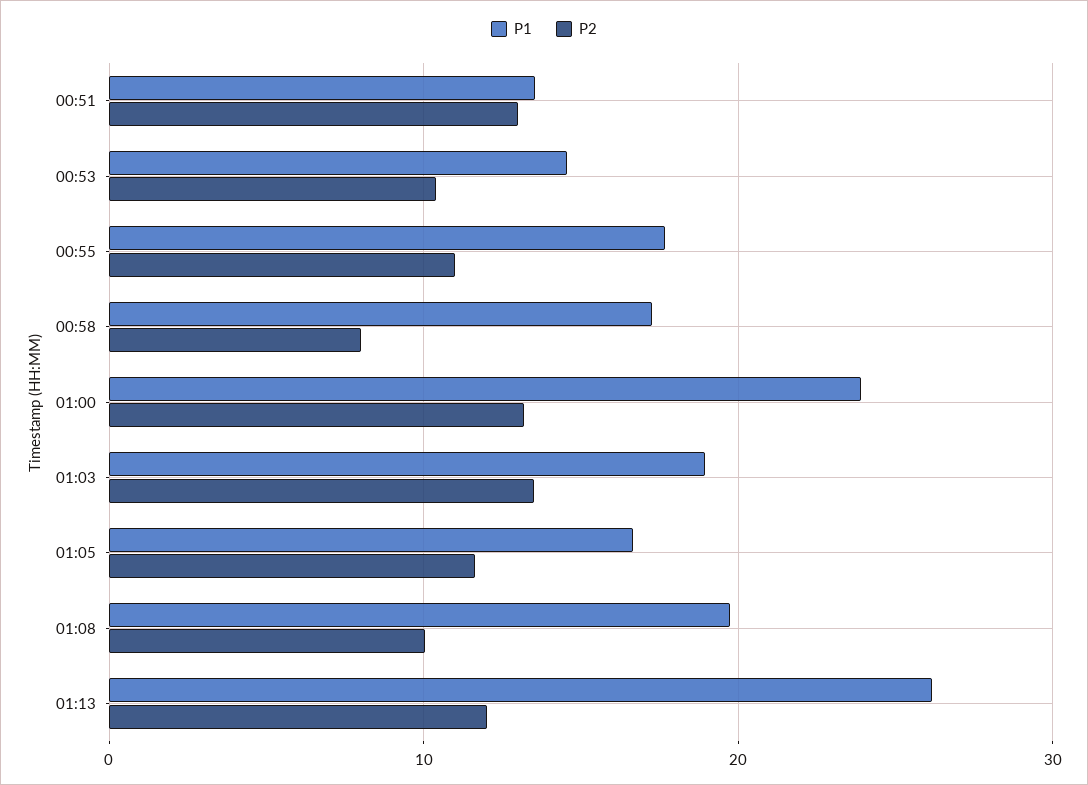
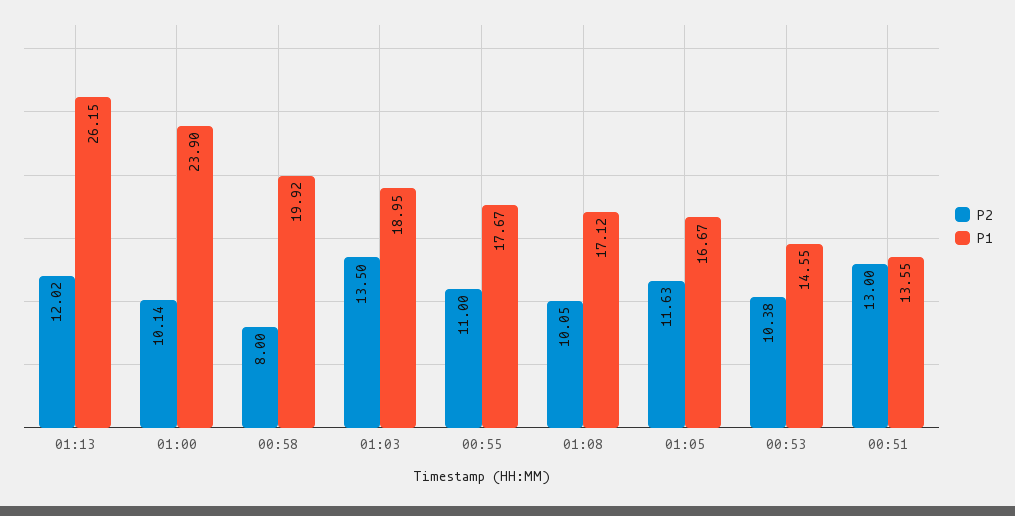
  {
    "P1": {
      "00:51": 13.55,
      "00:53": 14.55,
      "00:55": 17.67,
-     "00:58": 17,
+     "00:58": 19.92,
      "01:00": 23.9,
      "01:03": 18.95,
      "01:05": 16.67,
-     "01:08": 20,
+     "01:08": 17.12,
      "01:13": 26.15
    },
    "P2": {
      "00:51": 13,
      "00:53": 10.38,
      "00:55": 11,
      "00:58": 8,
-     "01:00": 13,
+     "01:00": 10.14,
      "01:03": 13.5,
      "01:05": 11.63,
      "01:08": 10.05,
      "01:13": 12.02
    }
  }

